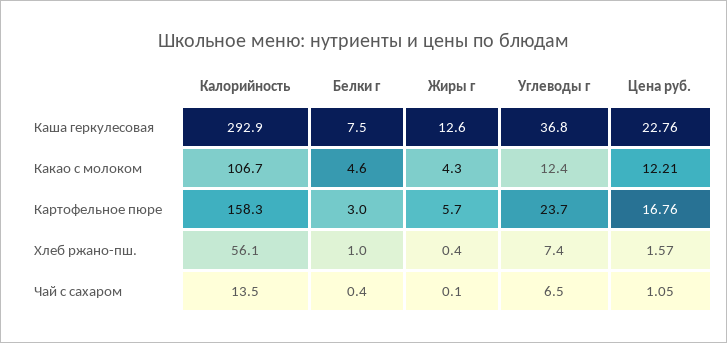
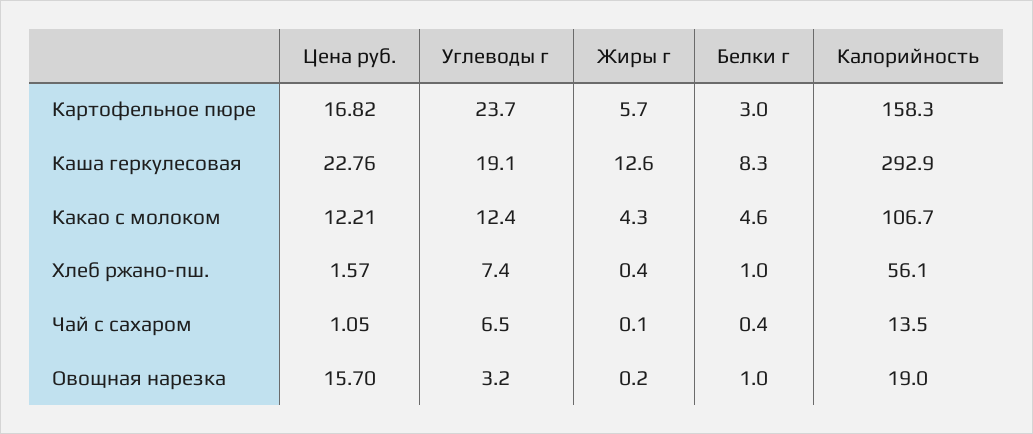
  {
    "Калорийность": {
      "Каша геркулесовая": 292.9,
      "Какао с молоком": 106.7,
      "Картофельное пюре": 158.3,
      "Хлеб ржано-пш.": 56.1,
-     "Чай с сахаром": 13.5
+     "Чай с сахаром": 13.5,
+     "Овощная нарезка": 19
    },
    "Белки г": {
-     "Каша геркулесовая": 7.5,
+     "Каша геркулесовая": 8.3,
      "Какао с молоком": 4.6,
      "Картофельное пюре": 3,
      "Хлеб ржано-пш.": 1,
-     "Чай с сахаром": 0.4
+     "Чай с сахаром": 0.4,
+     "Овощная нарезка": 1
    },
    "Жиры г": {
      "Каша геркулесовая": 12.6,
      "Какао с молоком": 4.3,
      "Картофельное пюре": 5.7,
      "Хлеб ржано-пш.": 0.4,
-     "Чай с сахаром": 0.1
+     "Чай с сахаром": 0.1,
+     "Овощная нарезка": 0.2
    },
    "Углеводы г": {
-     "Каша геркулесовая": 36.8,
+     "Каша геркулесовая": 19.1,
      "Какао с молоком": 12.4,
      "Картофельное пюре": 23.7,
      "Хлеб ржано-пш.": 7.4,
-     "Чай с сахаром": 6.5
+     "Чай с сахаром": 6.5,
+     "Овощная нарезка": 3.2
    },
    "Цена руб.": {
      "Каша геркулесовая": 22.76,
      "Какао с молоком": 12.21,
-     "Картофельное пюре": 16.76,
+     "Картофельное пюре": 16.82,
      "Хлеб ржано-пш.": 1.57,
-     "Чай с сахаром": 1.05
+     "Чай с сахаром": 1.05,
+     "Овощная нарезка": 15.7
    }
  }

